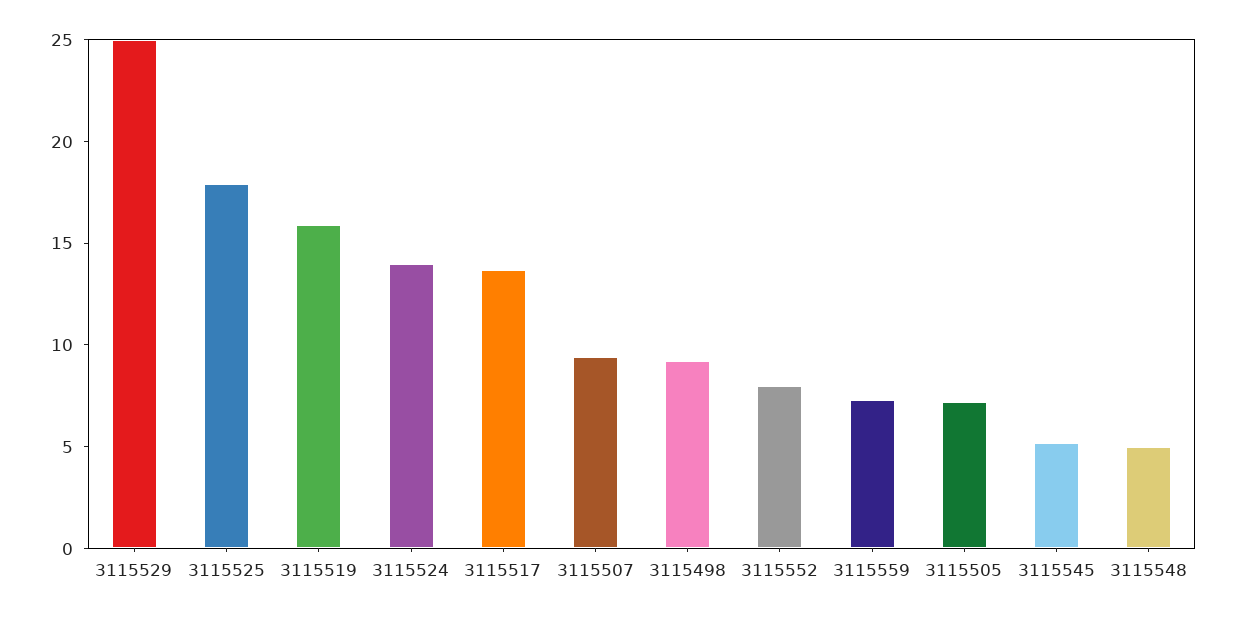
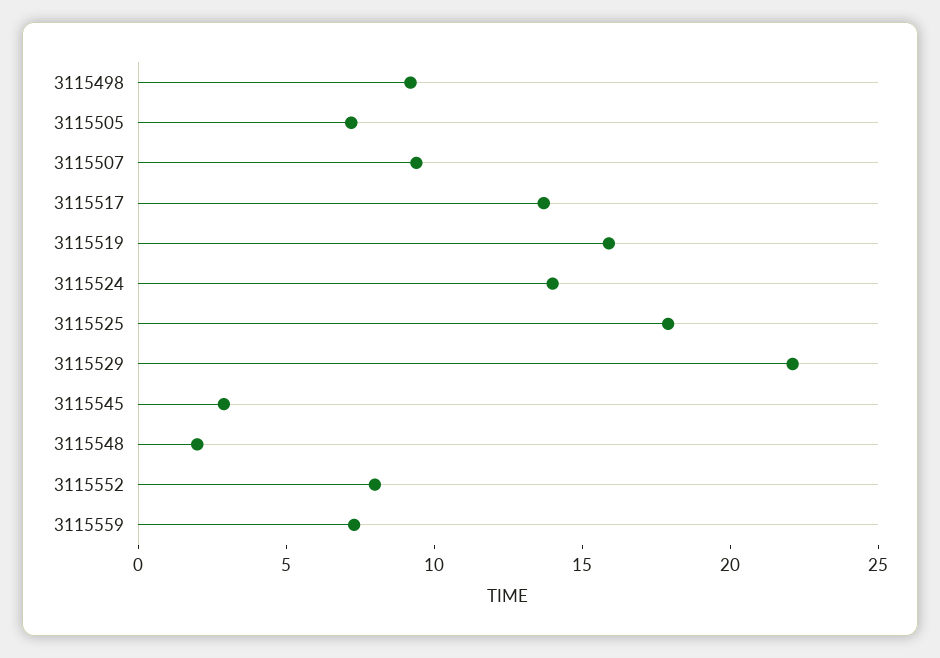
  {
-   "3115529": 25,
+   "3115529": 22,
    "3115525": 18,
    "3115519": 16,
    "3115524": 14,
    "3115517": 14,
    "3115507": 9,
    "3115498": 9,
    "3115552": 8,
    "3115559": 7,
    "3115505": 7,
-   "3115545": 5,
+   "3115545": 3,
-   "3115548": 5
+   "3115548": 2
  }

